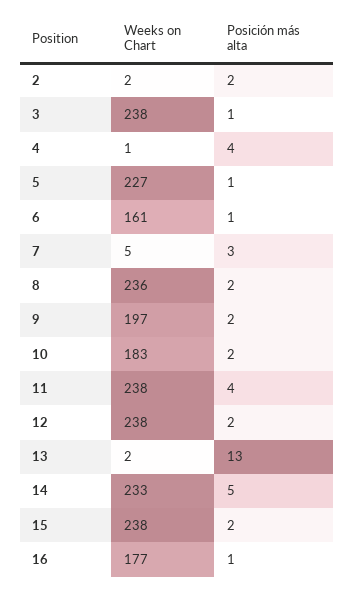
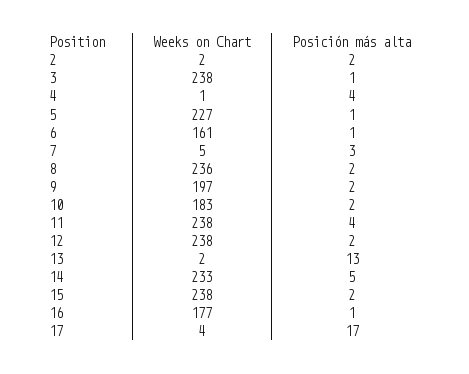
  {
    "Weeks on Chart": {
      "2": 2,
      "3": 238,
      "4": 1,
      "5": 227,
      "6": 161,
      "7": 5,
      "8": 236,
      "9": 197,
      "10": 183,
      "11": 238,
      "12": 238,
      "13": 2,
      "14": 233,
      "15": 238,
-     "16": 177
+     "16": 177,
+     "17": 4
    },
    "Posición más alta": {
      "2": 2,
      "3": 1,
      "4": 4,
      "5": 1,
      "6": 1,
      "7": 3,
      "8": 2,
      "9": 2,
      "10": 2,
      "11": 4,
      "12": 2,
      "13": 13,
      "14": 5,
      "15": 2,
-     "16": 1
+     "16": 1,
+     "17": 17
    }
  }

